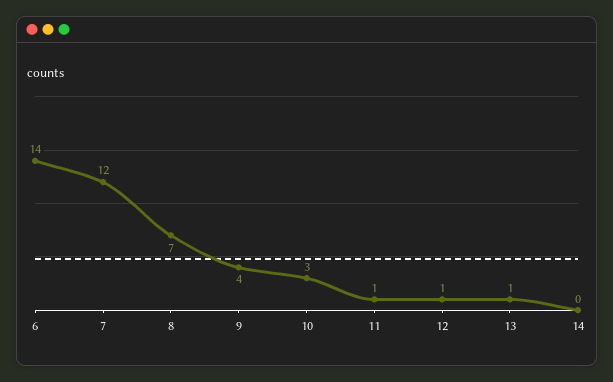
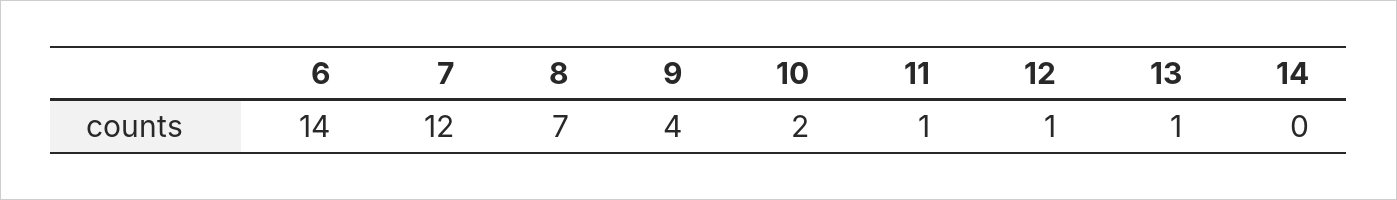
  {
    "6": 14,
    "7": 12,
    "8": 7,
    "9": 4,
-   "10": 3,
+   "10": 2,
    "11": 1,
    "12": 1,
    "13": 1,
    "14": 0
  }

